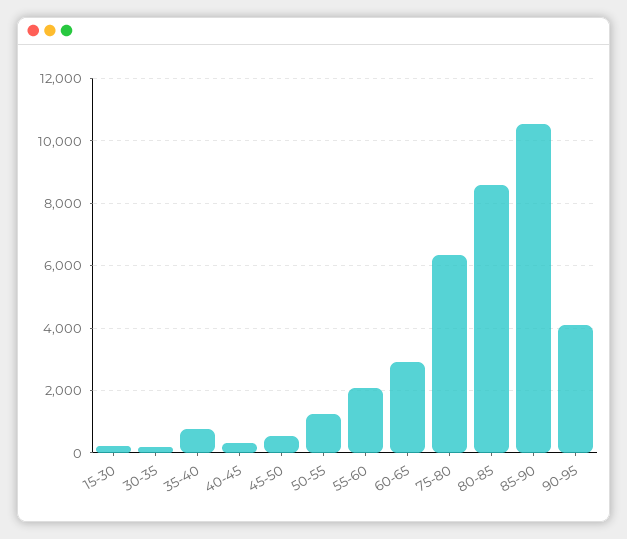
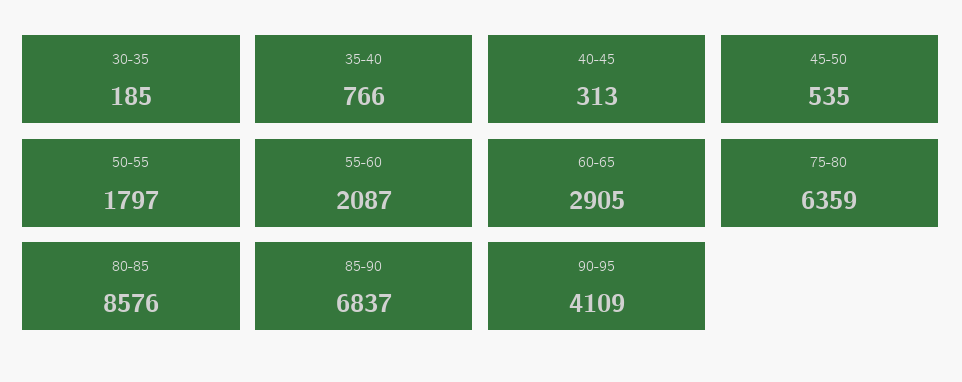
  {
-   "15-30": 200,
    "30-35": 185,
    "35-40": 766,
    "40-45": 313,
    "45-50": 535,
-   "50-55": 1200,
+   "50-55": 1797,
    "55-60": 2087,
    "60-65": 2905,
    "75-80": 6359,
    "80-85": 8576,
-   "85-90": 10600,
+   "85-90": 6837,
    "90-95": 4109
  }

